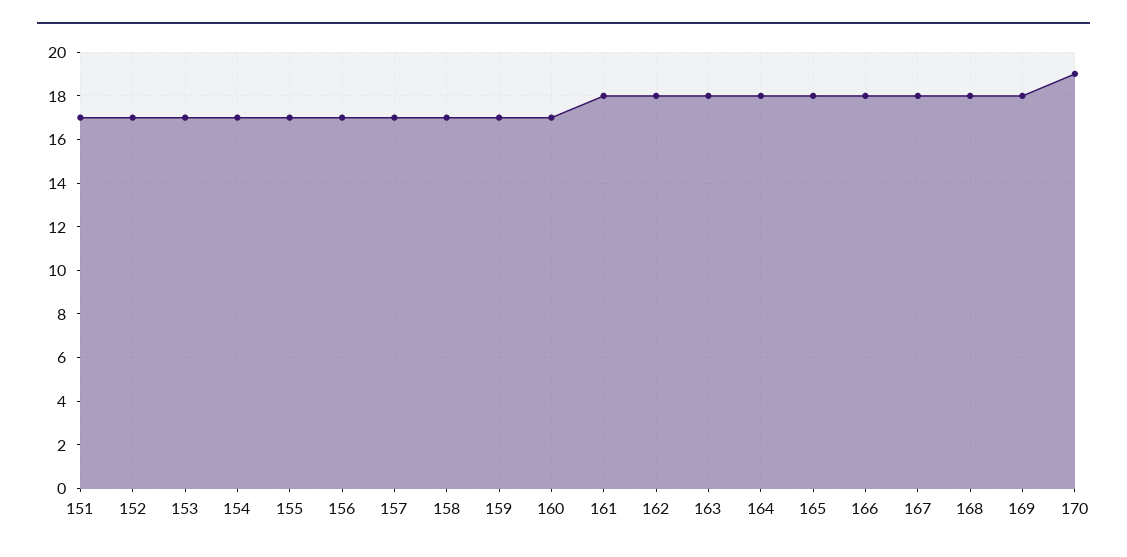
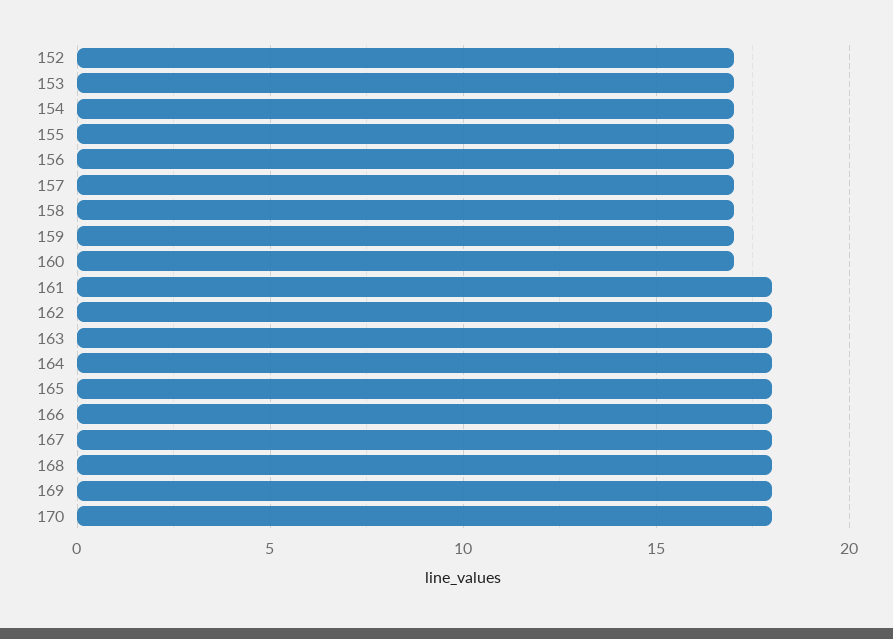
  {
-   "151": 17,
    "152": 17,
    "153": 17,
    "154": 17,
    "155": 17,
    "156": 17,
    "157": 17,
    "158": 17,
    "159": 17,
    "160": 17,
    "161": 18,
    "162": 18,
    "163": 18,
    "164": 18,
    "165": 18,
    "166": 18,
    "167": 18,
    "168": 18,
    "169": 18,
-   "170": 19
+   "170": 18
  }

